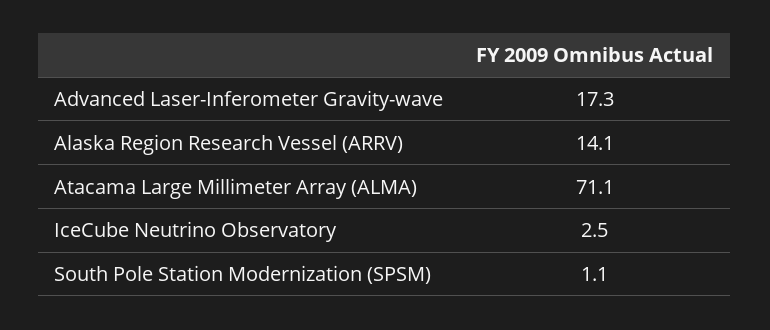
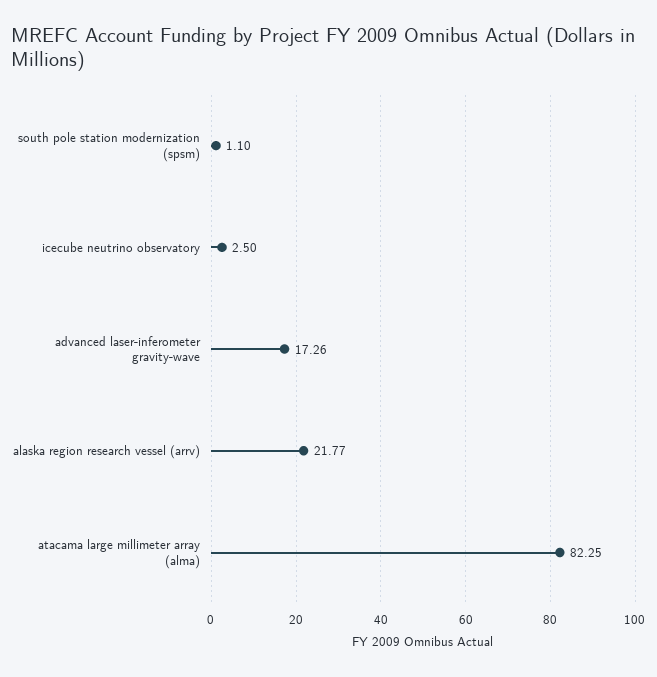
  {
    "Advanced Laser-Inferometer Gravity-wave": 17.26,
-   "Alaska Region Research Vessel (ARRV)": 14.1,
+   "Alaska Region Research Vessel (ARRV)": 21.77,
-   "Atacama Large Millimeter Array (ALMA)": 71.1,
+   "Atacama Large Millimeter Array (ALMA)": 82.25,
    "IceCube Neutrino Observatory": 2.5,
    "South Pole Station Modernization (SPSM)": 1.1
  }

